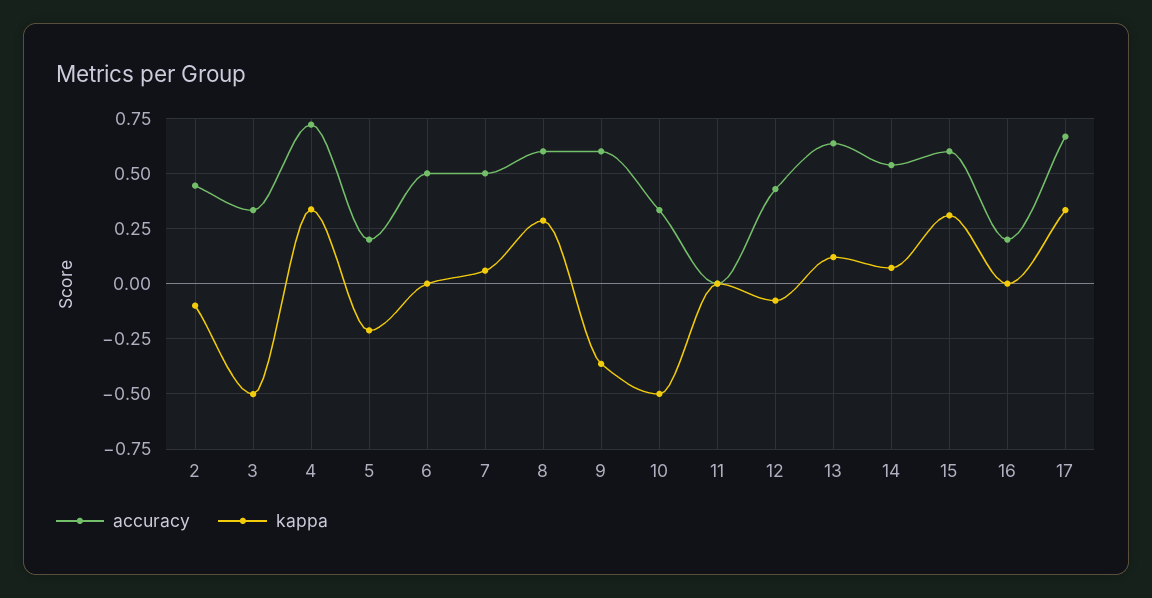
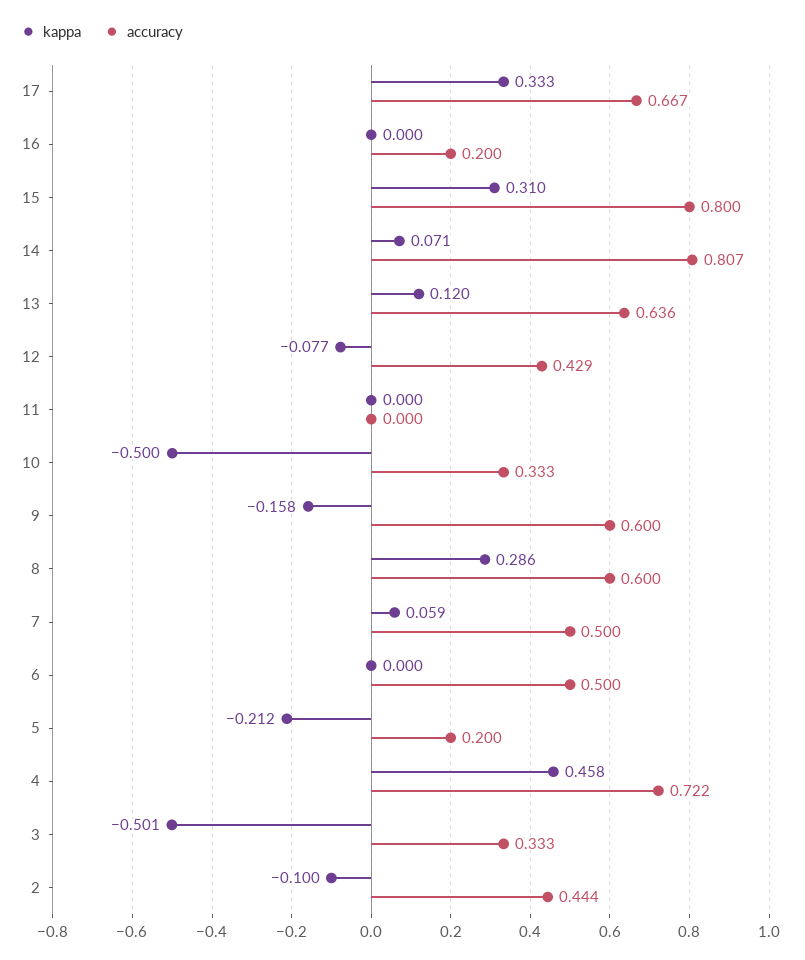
  {
    "accuracy": {
      "2": 0.444,
      "3": 0.333,
      "4": 0.722,
      "5": 0.2,
      "6": 0.5,
      "7": 0.5,
      "8": 0.6,
      "9": 0.6,
      "10": 0.333,
      "11": 0,
      "12": 0.429,
      "13": 0.636,
-     "14": 0.55,
+     "14": 0.807,
-     "15": 0.6,
+     "15": 0.8,
      "16": 0.2,
      "17": 0.667
    },
    "kappa": {
      "2": -0.1,
      "3": -0.501,
-     "4": 0.35,
+     "4": 0.458,
      "5": -0.212,
      "6": 0,
      "7": 0.059,
      "8": 0.286,
-     "9": -0.35,
+     "9": -0.158,
      "10": -0.5,
      "11": 0,
      "12": -0.077,
      "13": 0.12,
      "14": 0.071,
      "15": 0.31,
      "16": 0,
      "17": 0.333
    }
  }

